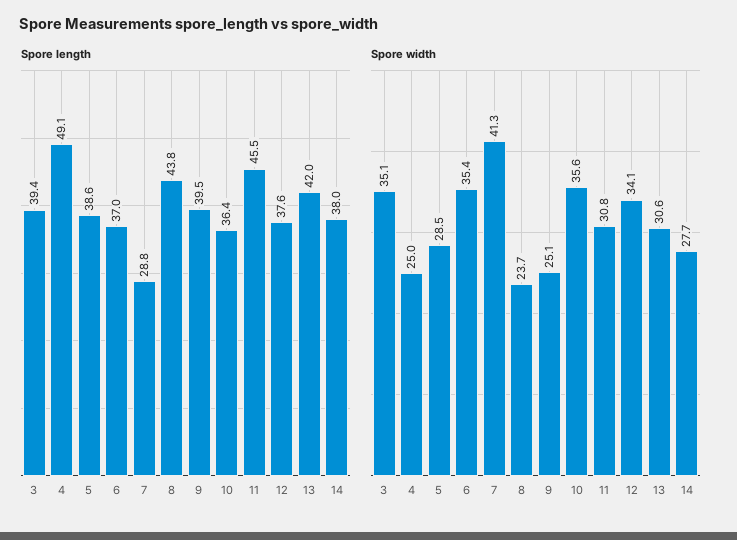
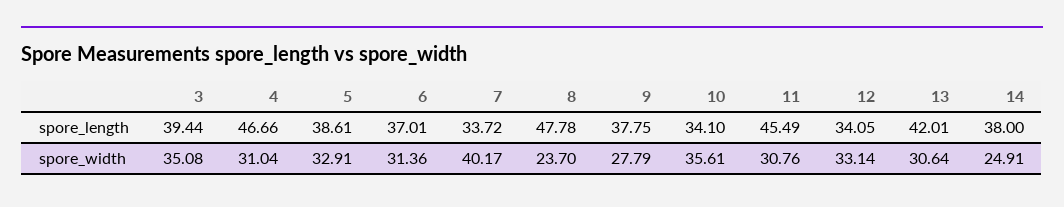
  {
    "Spore length": {
      "3": 39.44,
-     "4": 49.1,
+     "4": 46.66,
      "5": 38.61,
      "6": 37.01,
-     "7": 28.8,
+     "7": 33.72,
-     "8": 43.8,
+     "8": 47.78,
-     "9": 39.5,
+     "9": 37.75,
-     "10": 36.4,
+     "10": 34.1,
      "11": 45.49,
-     "12": 37.6,
+     "12": 34.05,
      "13": 42.01,
      "14": 38
    },
    "Spore width": {
      "3": 35.08,
-     "4": 25,
+     "4": 31.04,
-     "5": 28.5,
+     "5": 32.91,
-     "6": 35.4,
+     "6": 31.36,
-     "7": 41.3,
+     "7": 40.17,
      "8": 23.7,
-     "9": 25.1,
+     "9": 27.79,
      "10": 35.61,
      "11": 30.76,
-     "12": 34.1,
+     "12": 33.14,
      "13": 30.64,
-     "14": 27.7
+     "14": 24.91
    }
  }

